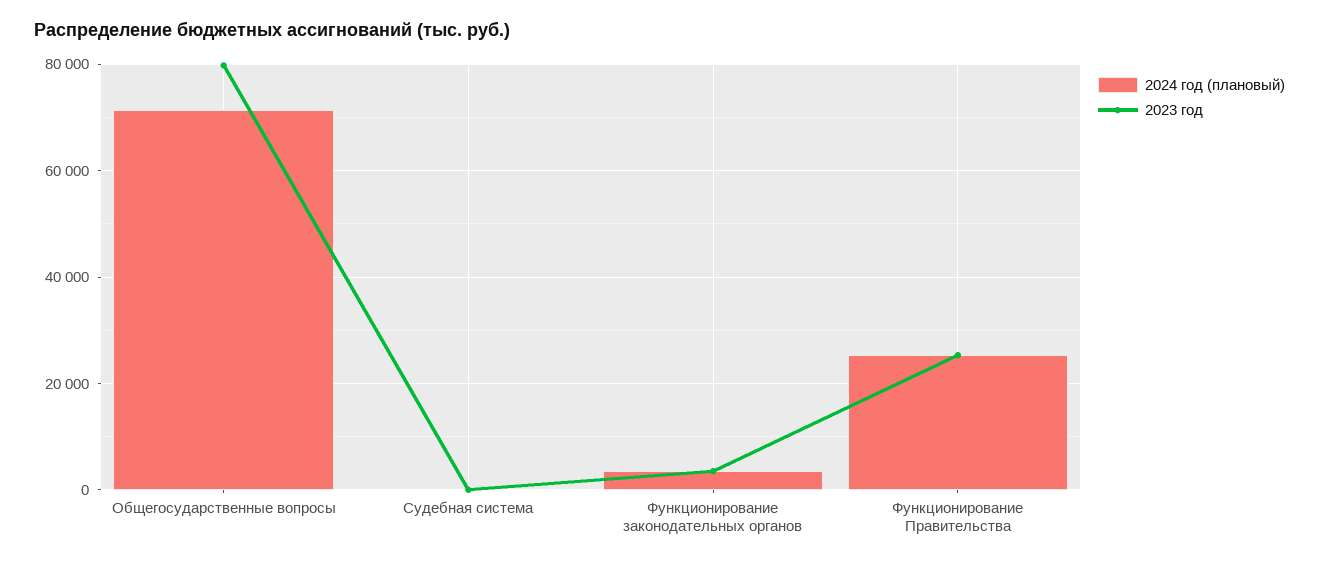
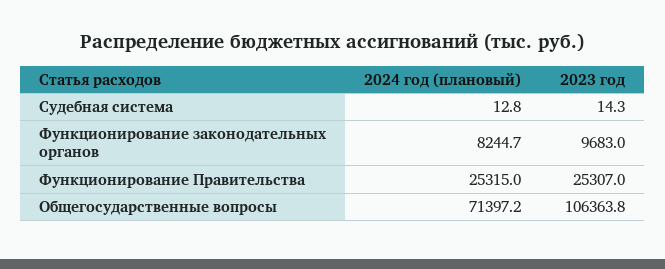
  {
    "2024 год (плановый)": {
      "Общегосударственные вопросы": 71397.2,
      "Судебная система": 12.8,
-     "Функционирование законодательных органов": 4000,
+     "Функционирование законодательных органов": 8244.7,
      "Функционирование Правительства": 25315
    },
    "2023 год": {
-     "Общегосударственные вопросы": 80000,
+     "Общегосударственные вопросы": 106363.8,
      "Судебная система": 14.3,
-     "Функционирование законодательных органов": 4000,
+     "Функционирование законодательных органов": 9683,
      "Функционирование Правительства": 25307
    }
  }

